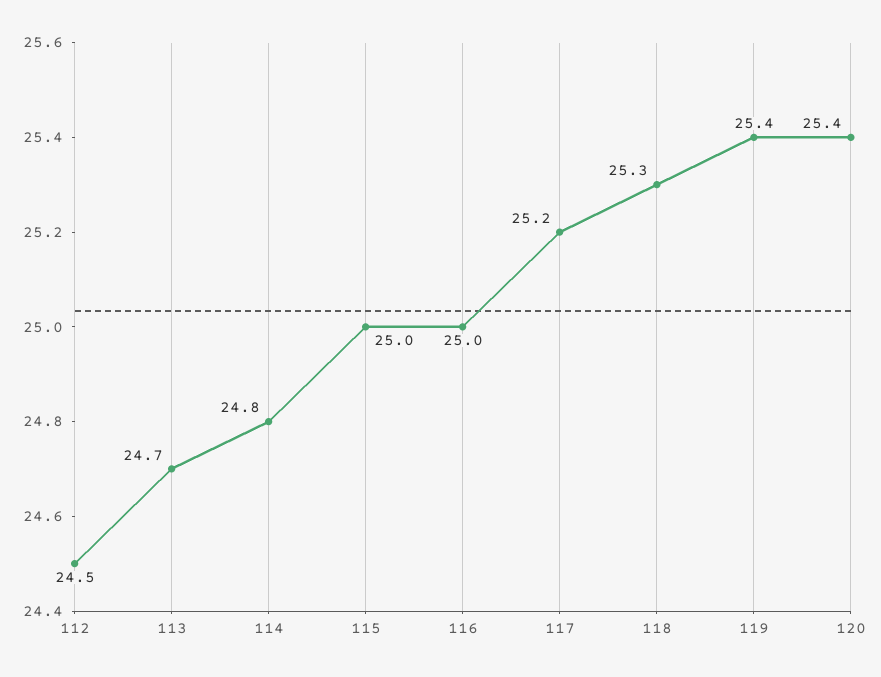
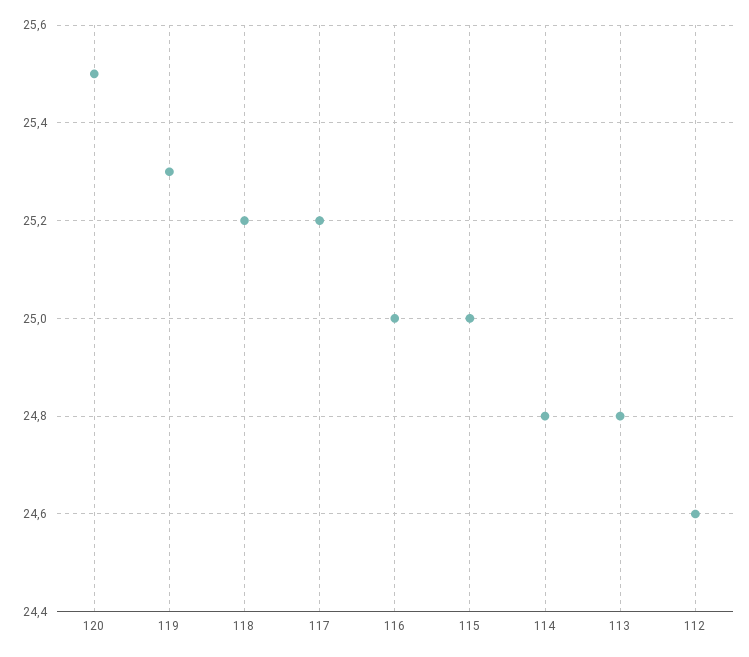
  {
-   "112": 24.5,
+   "112": 24.6,
-   "113": 24.7,
+   "113": 24.8,
    "114": 24.8,
    "115": 25,
    "116": 25,
    "117": 25.2,
-   "118": 25.3,
+   "118": 25.2,
-   "119": 25.4,
+   "119": 25.3,
-   "120": 25.4
+   "120": 25.5
  }

